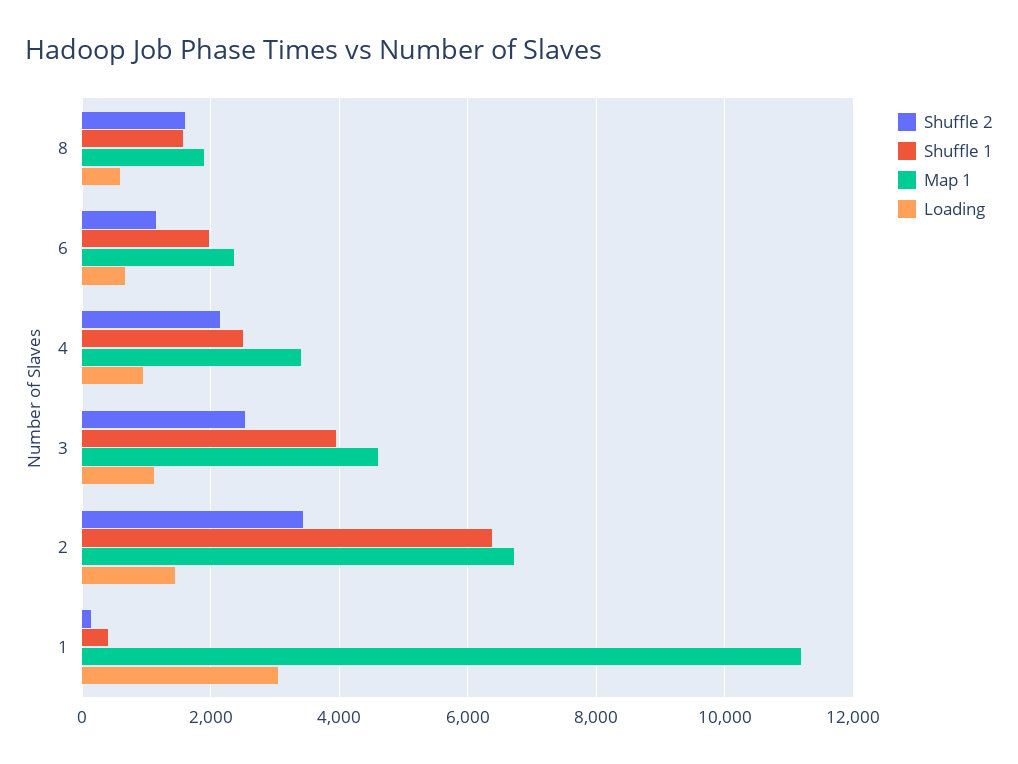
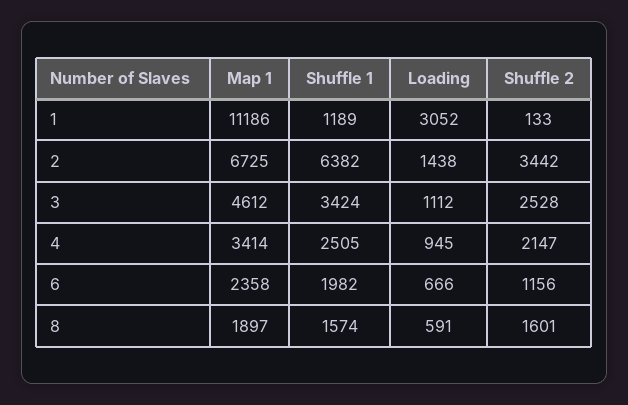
  {
    "Shuffle 2": {
      "8": 1601,
      "6": 1156,
      "4": 2147,
      "3": 2528,
      "2": 3442,
      "1": 133
    },
    "Shuffle 1": {
      "8": 1574,
      "6": 1982,
      "4": 2505,
-     "3": 4000,
+     "3": 3424,
      "2": 6382,
-     "1": 400
+     "1": 1189
    },
    "Map 1": {
      "8": 1897,
      "6": 2358,
      "4": 3414,
      "3": 4612,
      "2": 6725,
      "1": 11186
    },
    "Loading": {
      "8": 591,
      "6": 666,
      "4": 945,
      "3": 1112,
      "2": 1438,
      "1": 3052
    }
  }

